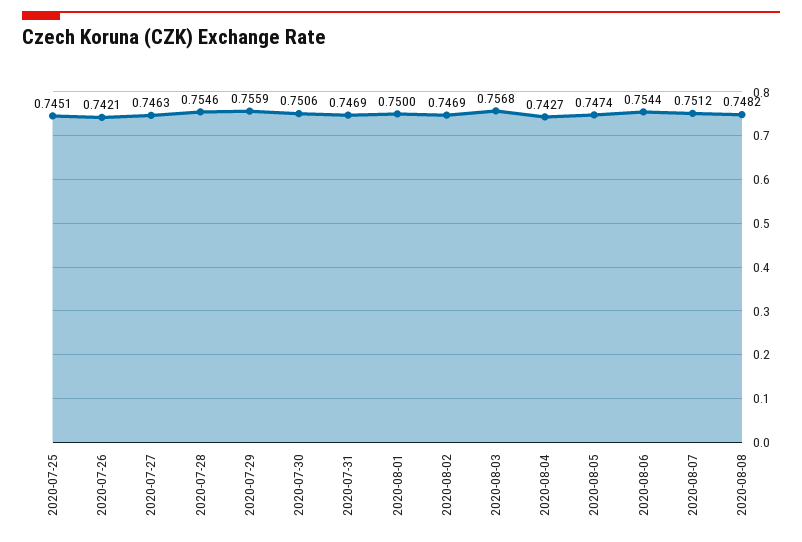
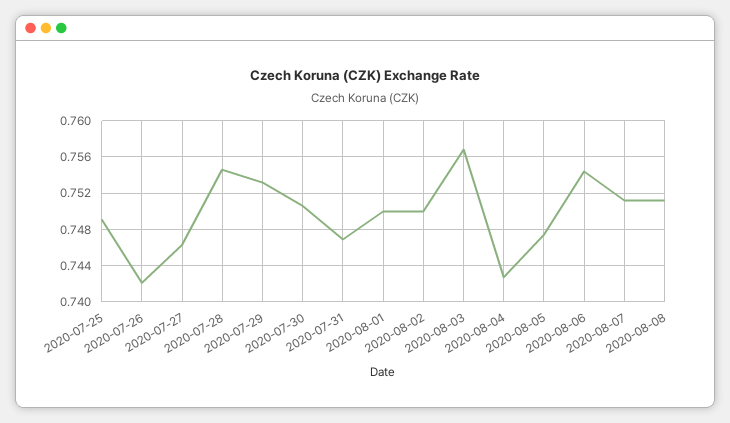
  {
-   "2020-07-25": 0.7451,
+   "2020-07-25": 0.749,
    "2020-07-26": 0.7421,
    "2020-07-27": 0.7463,
    "2020-07-28": 0.7546,
-   "2020-07-29": 0.7559,
+   "2020-07-29": 0.753,
    "2020-07-30": 0.7506,
    "2020-07-31": 0.7469,
    "2020-08-01": 0.75,
-   "2020-08-02": 0.7469,
+   "2020-08-02": 0.75,
    "2020-08-03": 0.7568,
    "2020-08-04": 0.7427,
    "2020-08-05": 0.7474,
    "2020-08-06": 0.7544,
    "2020-08-07": 0.7512,
-   "2020-08-08": 0.7482
+   "2020-08-08": 0.751
  }

